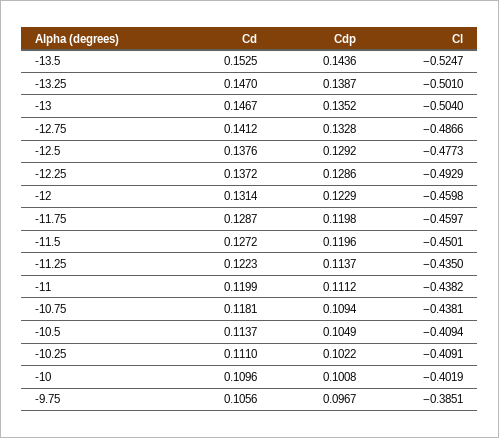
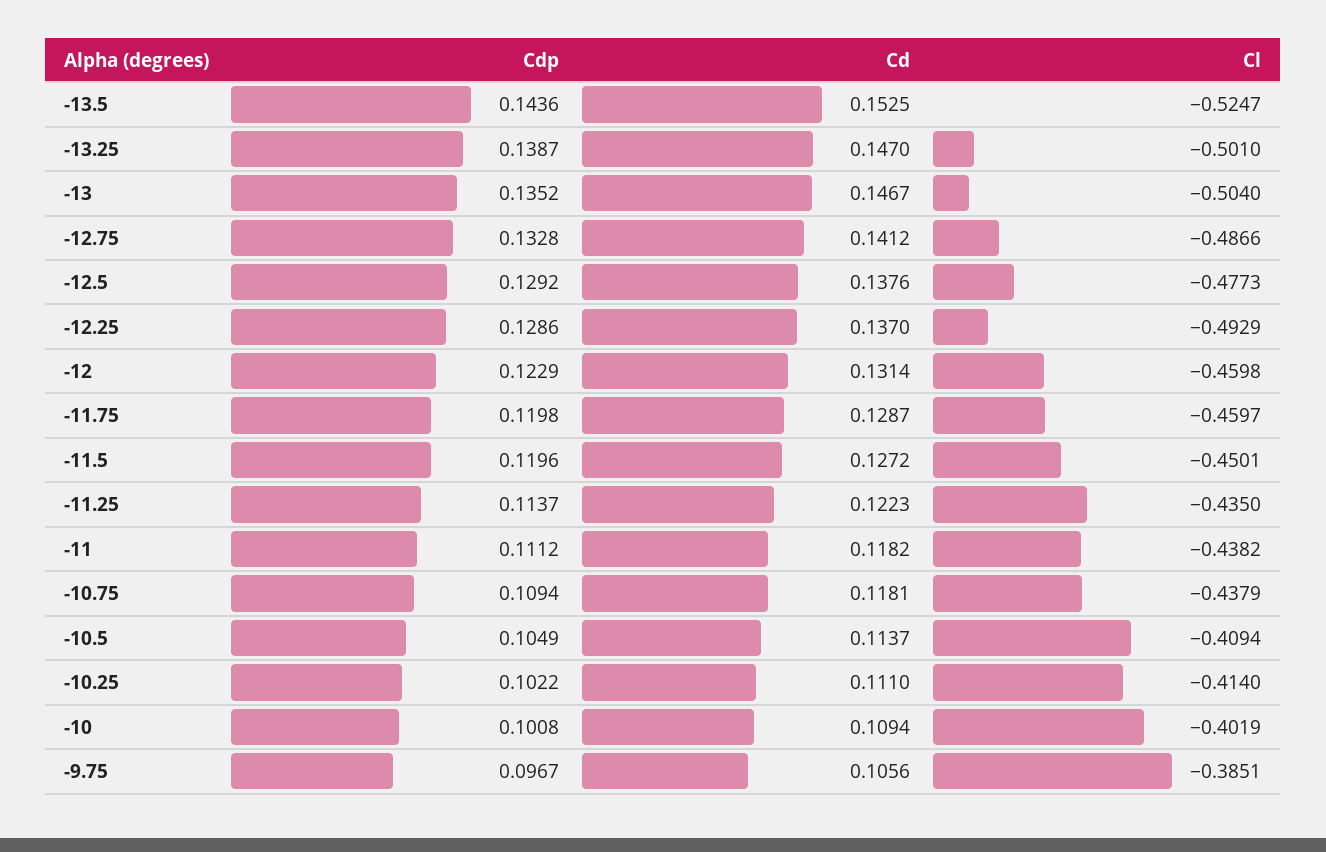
  {
    "Cd": {
      "-13.5": 0.1525,
      "-13.25": 0.147,
      "-13": 0.1467,
      "-12.75": 0.1412,
      "-12.5": 0.1376,
-     "-12.25": 0.1372,
+     "-12.25": 0.137,
      "-12": 0.1314,
      "-11.75": 0.1287,
      "-11.5": 0.1272,
      "-11.25": 0.1223,
-     "-11": 0.1199,
+     "-11": 0.1182,
      "-10.75": 0.1181,
      "-10.5": 0.1137,
      "-10.25": 0.111,
-     "-10": 0.1096,
+     "-10": 0.1094,
      "-9.75": 0.1056
    },
    "Cdp": {
      "-13.5": 0.1436,
      "-13.25": 0.1387,
      "-13": 0.1352,
      "-12.75": 0.1328,
      "-12.5": 0.1292,
      "-12.25": 0.1286,
      "-12": 0.1229,
      "-11.75": 0.1198,
      "-11.5": 0.1196,
      "-11.25": 0.1137,
      "-11": 0.1112,
      "-10.75": 0.1094,
      "-10.5": 0.1049,
      "-10.25": 0.1022,
      "-10": 0.1008,
      "-9.75": 0.0967
    },
    "Cl": {
      "-13.5": -0.5247,
      "-13.25": -0.501,
      "-13": -0.504,
      "-12.75": -0.4866,
      "-12.5": -0.4773,
      "-12.25": -0.4929,
      "-12": -0.4598,
      "-11.75": -0.4597,
      "-11.5": -0.4501,
      "-11.25": -0.435,
      "-11": -0.4382,
-     "-10.75": -0.4381,
+     "-10.75": -0.4379,
      "-10.5": -0.4094,
-     "-10.25": -0.4091,
+     "-10.25": -0.414,
      "-10": -0.4019,
      "-9.75": -0.3851
    }
  }

